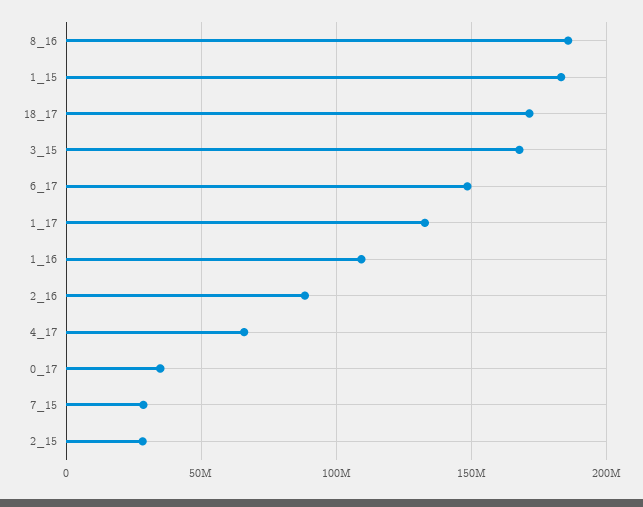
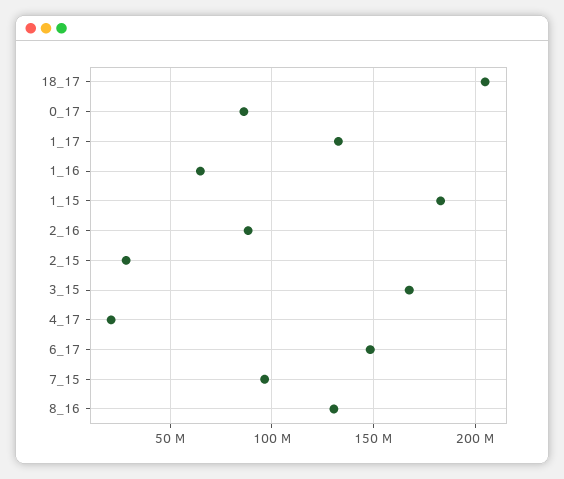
  {
-   "8_16": 185000000,
+   "8_16": 130000000,
    "1_15": 185000000,
-   "18_17": 170000000,
+   "18_17": 205000000,
    "3_15": 170000000,
    "6_17": 150000000,
    "1_17": 135000000,
-   "1_16": 110000000,
+   "1_16": 65000000,
    "2_16": 90000000,
-   "4_17": 65000000,
+   "4_17": 20000000,
-   "0_17": 35000000,
+   "0_17": 85000000,
-   "7_15": 30000000,
+   "7_15": 95000000,
    "2_15": 30000000
  }

